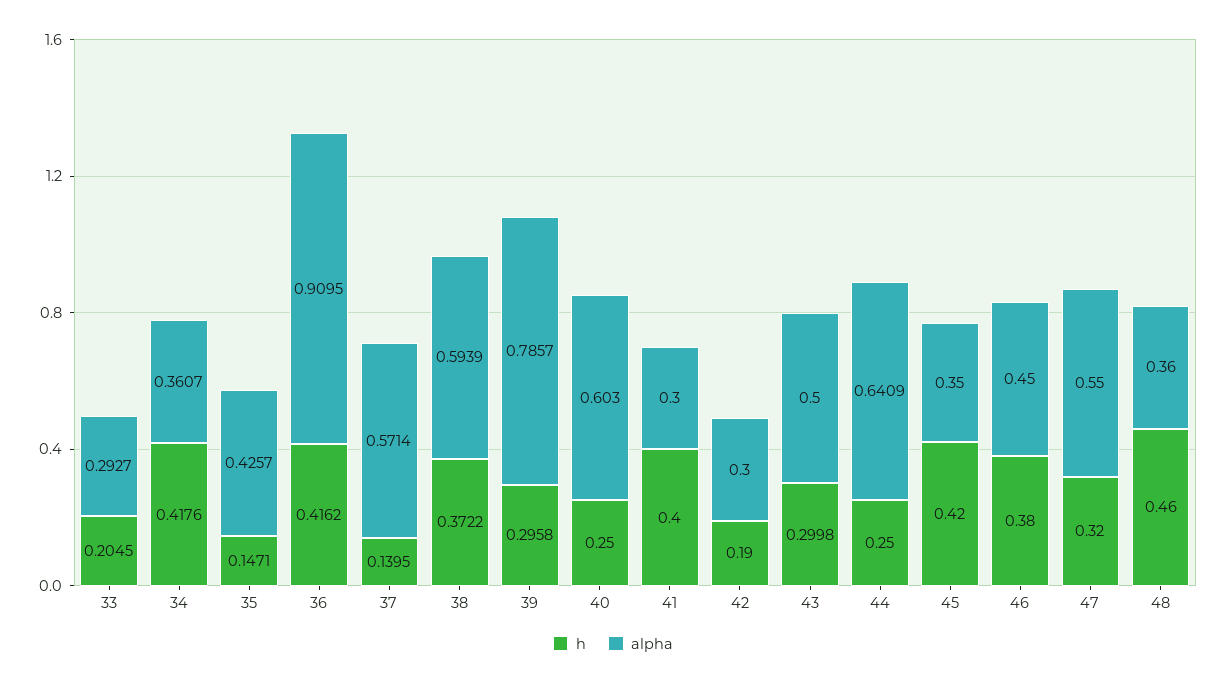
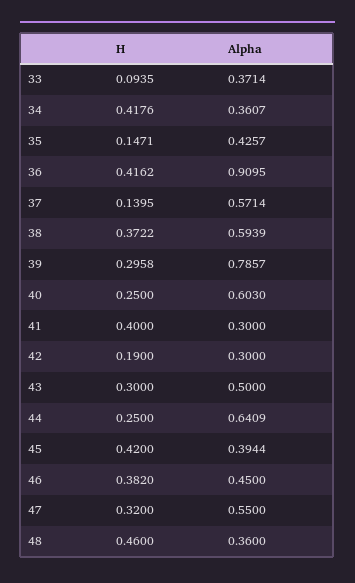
  {
    "h": {
-     "33": 0.2045,
+     "33": 0.0935,
      "34": 0.4176,
      "35": 0.1471,
      "36": 0.4162,
      "37": 0.1395,
      "38": 0.3722,
      "39": 0.2958,
      "40": 0.25,
      "41": 0.4,
      "42": 0.19,
-     "43": 0.2998,
+     "43": 0.3,
      "44": 0.25,
      "45": 0.42,
-     "46": 0.38,
+     "46": 0.382,
      "47": 0.32,
      "48": 0.46
    },
    "alpha": {
-     "33": 0.2927,
+     "33": 0.3714,
      "34": 0.3607,
      "35": 0.4257,
      "36": 0.9095,
      "37": 0.5714,
      "38": 0.5939,
      "39": 0.7857,
      "40": 0.603,
      "41": 0.3,
      "42": 0.3,
      "43": 0.5,
      "44": 0.6409,
-     "45": 0.35,
+     "45": 0.3944,
      "46": 0.45,
      "47": 0.55,
      "48": 0.36
    }
  }

